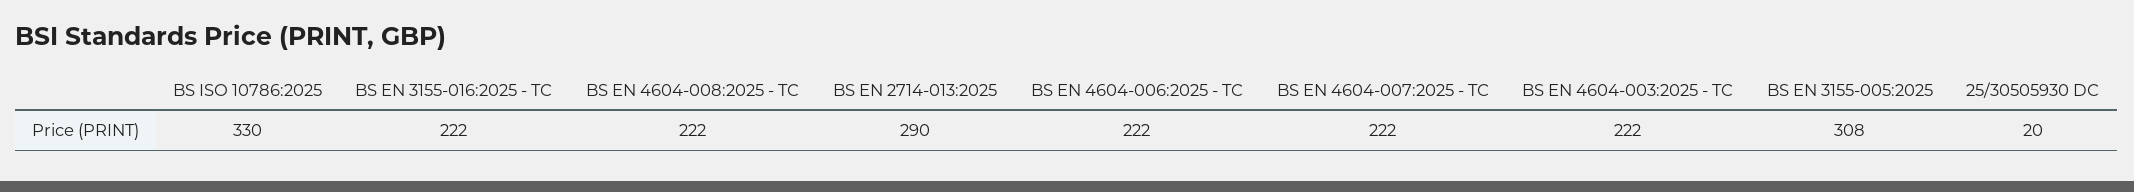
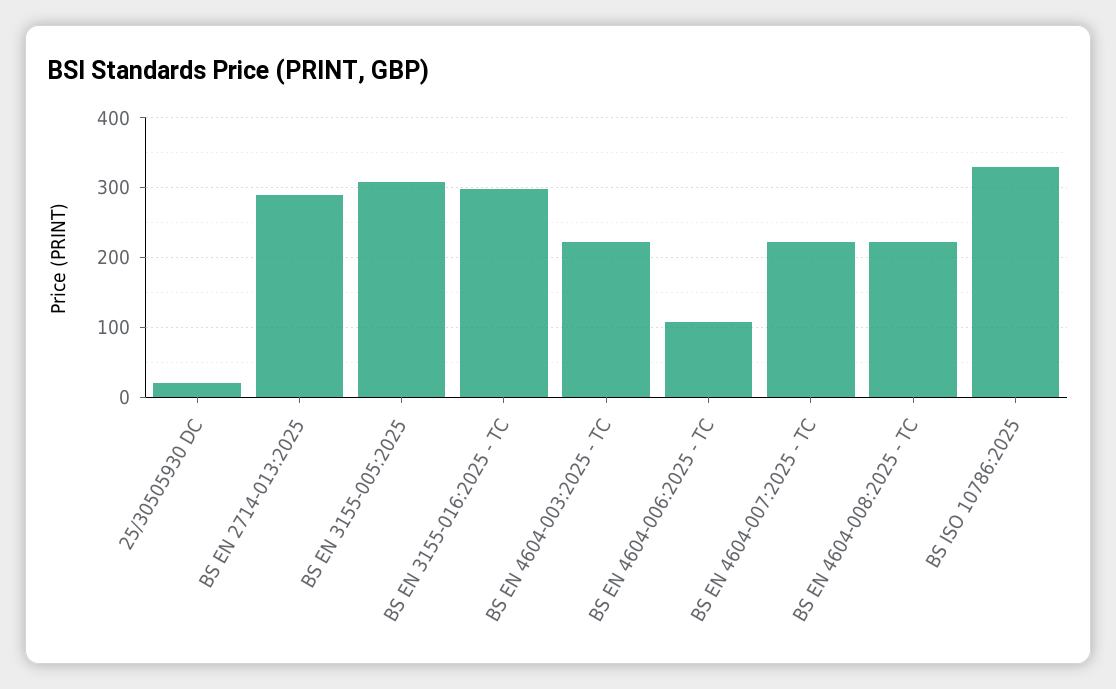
  {
    "BS ISO 10786:2025": 330,
-   "BS EN 3155-016:2025 - TC": 222,
+   "BS EN 3155-016:2025 - TC": 300,
    "BS EN 4604-008:2025 - TC": 222,
    "BS EN 2714-013:2025": 290,
-   "BS EN 4604-006:2025 - TC": 222,
+   "BS EN 4604-006:2025 - TC": 110,
    "BS EN 4604-007:2025 - TC": 222,
    "BS EN 4604-003:2025 - TC": 222,
    "BS EN 3155-005:2025": 308,
    "25/30505930 DC": 20
  }

